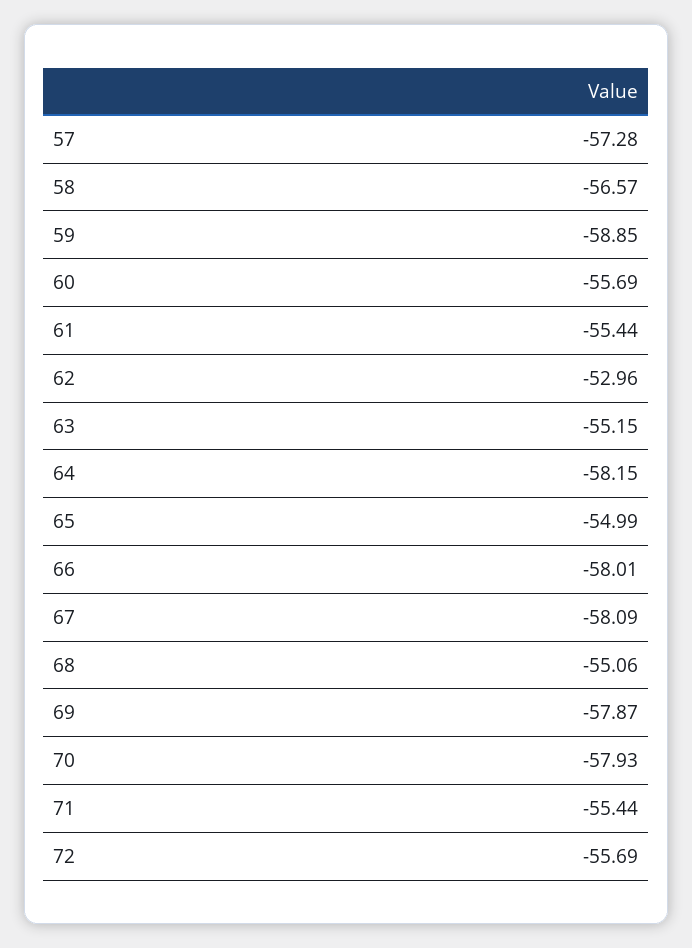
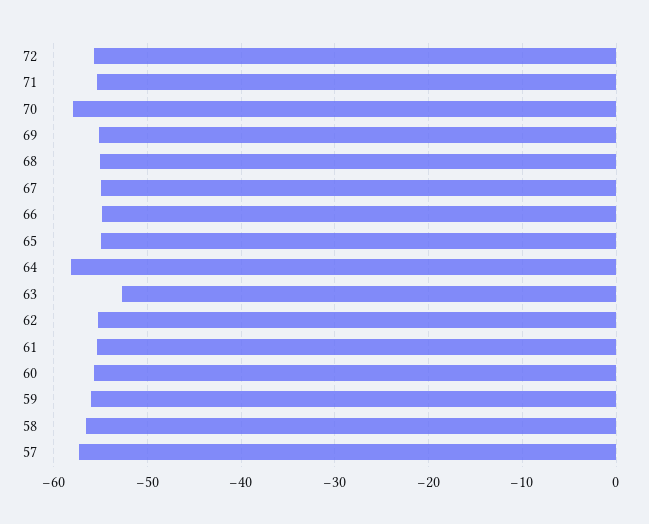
  {
    "57": -57.28,
    "58": -56.57,
-   "59": -58.85,
+   "59": -56,
    "60": -55.69,
    "61": -55.44,
-   "62": -52.96,
+   "62": -55,
-   "63": -55.15,
+   "63": -53,
    "64": -58.15,
    "65": -54.99,
-   "66": -58.01,
+   "66": -55,
-   "67": -58.09,
+   "67": -55,
    "68": -55.06,
-   "69": -57.87,
+   "69": -55,
    "70": -57.93,
    "71": -55.44,
    "72": -55.69
  }

